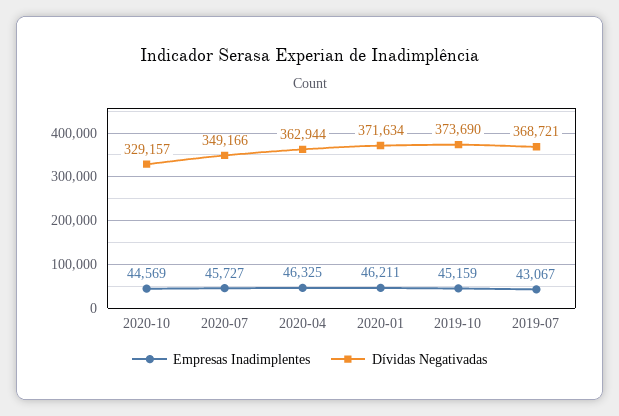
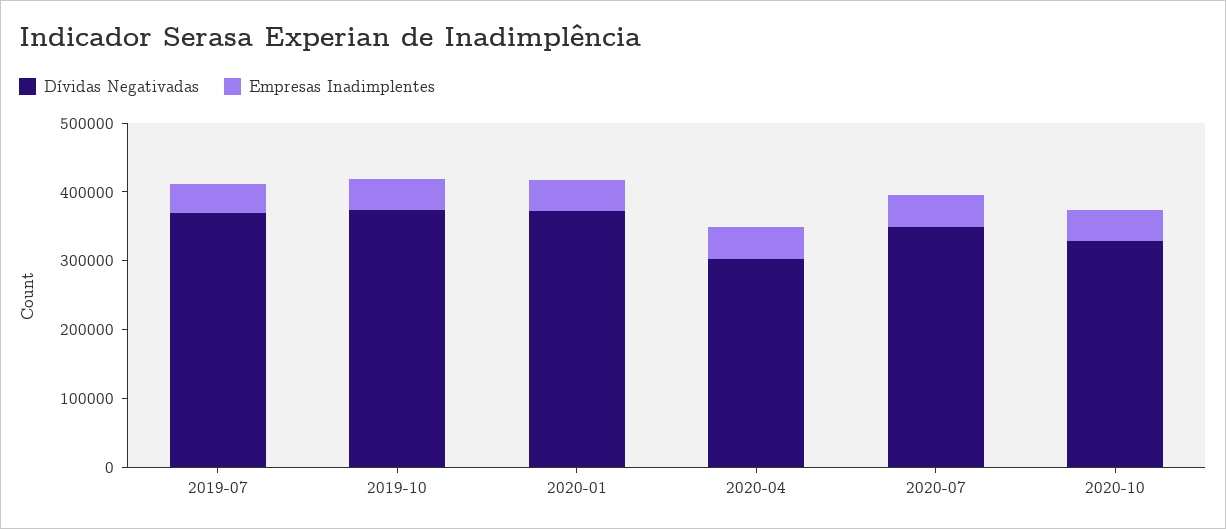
  {
    "Empresas Inadimplentes": {
      "2020-10": 44569,
      "2020-07": 45727,
      "2020-04": 46325,
      "2020-01": 46211,
      "2019-10": 45159,
      "2019-07": 43067
    },
    "Dívidas Negativadas": {
      "2020-10": 329157,
      "2020-07": 349166,
-     "2020-04": 362944,
+     "2020-04": 300000,
      "2020-01": 371634,
      "2019-10": 373690,
      "2019-07": 368721
    }
  }

